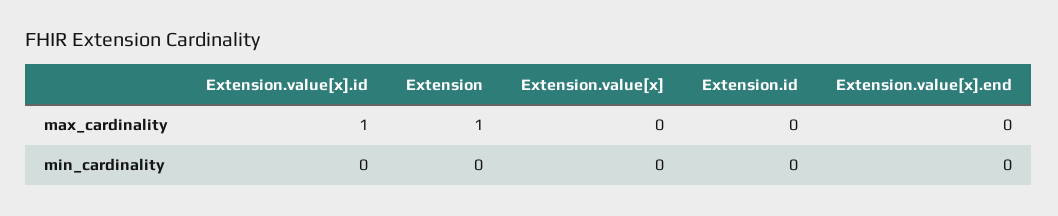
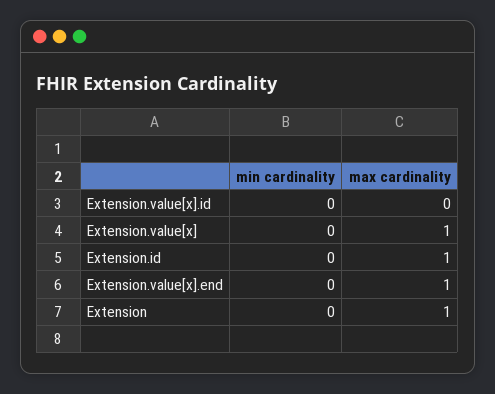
  {
    "Extension.value[x].id": {
-     "max_cardinality": 1,
+     "max_cardinality": 0,
      "min_cardinality": 0
    },
    "Extension": {
      "max_cardinality": 1,
      "min_cardinality": 0
    },
    "Extension.value[x]": {
-     "max_cardinality": 0,
+     "max_cardinality": 1,
      "min_cardinality": 0
    },
    "Extension.id": {
-     "max_cardinality": 0,
+     "max_cardinality": 1,
      "min_cardinality": 0
    },
    "Extension.value[x].end": {
-     "max_cardinality": 0,
+     "max_cardinality": 1,
      "min_cardinality": 0
    }
  }

